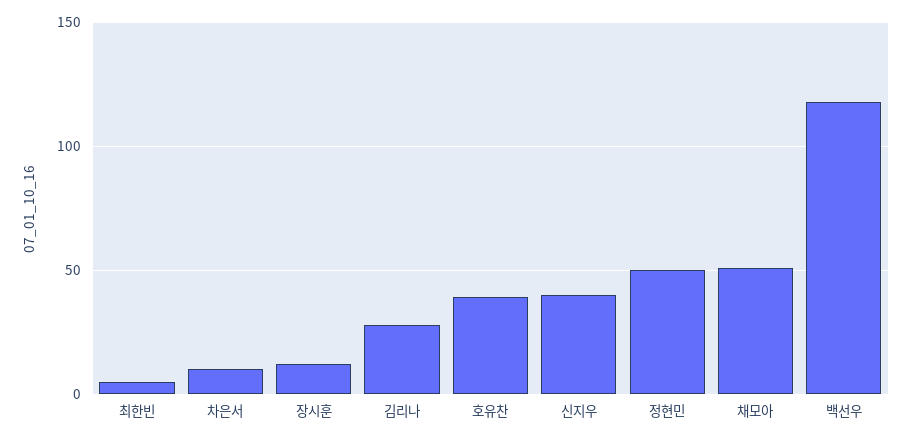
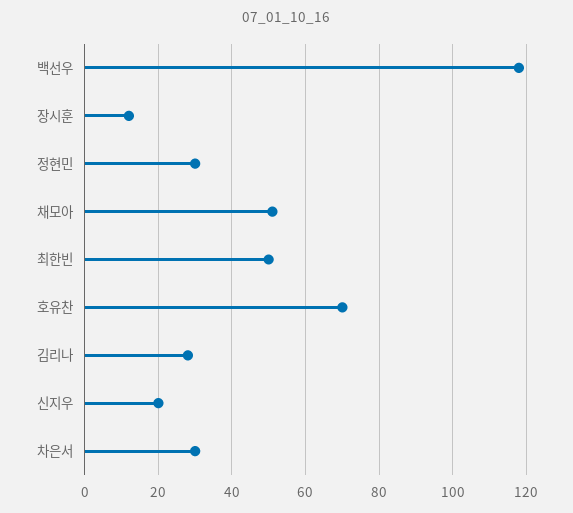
  {
-   "최한빈": 5,
+   "최한빈": 50,
-   "차은서": 10,
+   "차은서": 30,
    "장시훈": 10,
    "김리나": 30,
-   "호유찬": 40,
+   "호유찬": 70,
-   "신지우": 40,
+   "신지우": 20,
-   "정현민": 50,
+   "정현민": 30,
    "채모아": 50,
    "백선우": 120
  }

